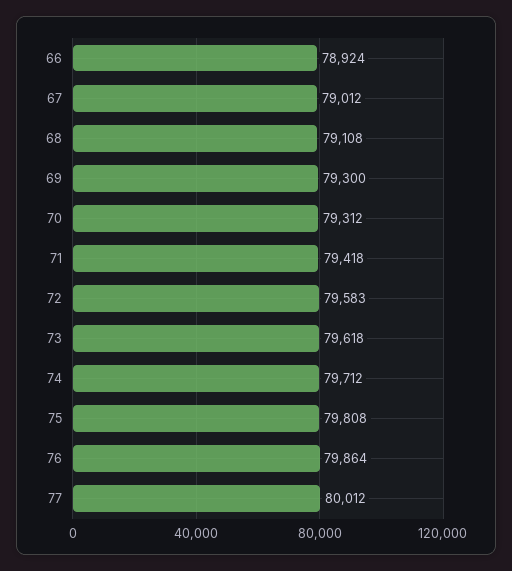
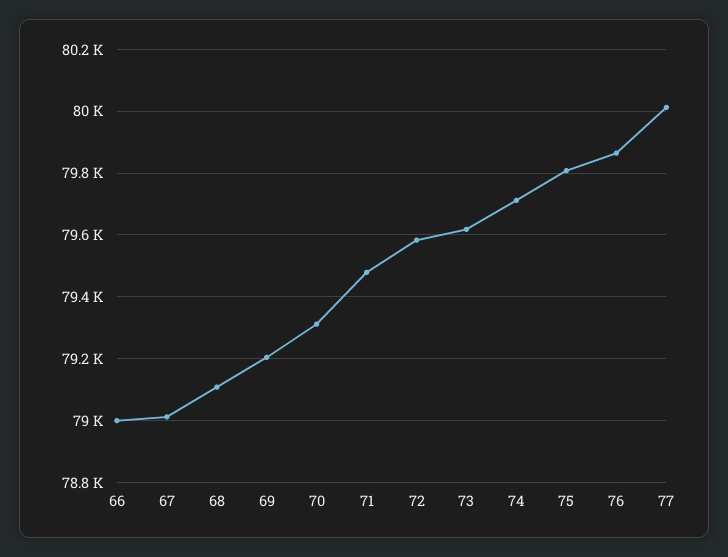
  {
-   "66": 78924,
+   "66": 79000,
    "67": 79012,
    "68": 79108,
-   "69": 79300,
+   "69": 79200,
    "70": 79312,
-   "71": 79418,
+   "71": 79480,
    "72": 79583,
    "73": 79618,
    "74": 79712,
    "75": 79808,
    "76": 79864,
    "77": 80012
  }

